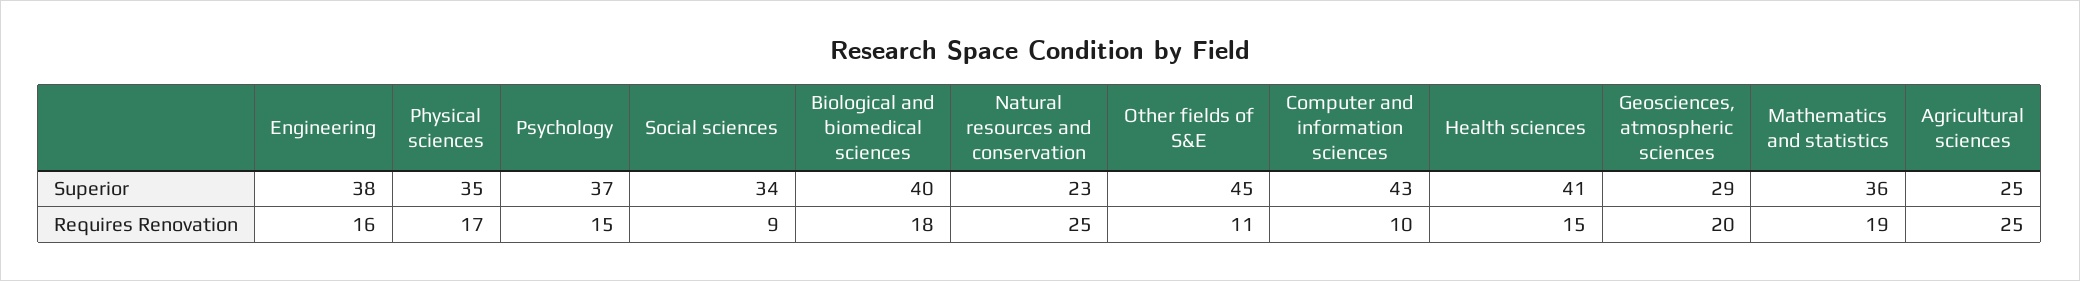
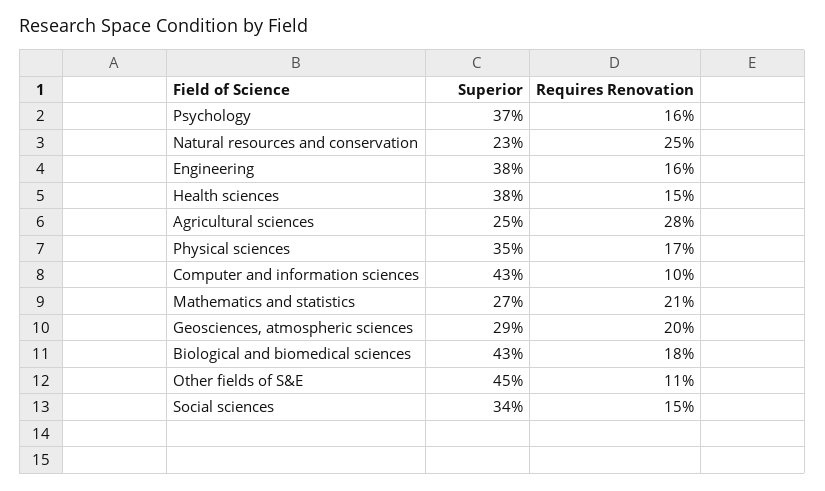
  {
    "Engineering": {
      "Superior": 38,
      "Requires Renovation": 16
    },
    "Physical sciences": {
      "Superior": 35,
      "Requires Renovation": 17
    },
    "Psychology": {
      "Superior": 37,
-     "Requires Renovation": 15
+     "Requires Renovation": 16
    },
    "Social sciences": {
      "Superior": 34,
-     "Requires Renovation": 9
+     "Requires Renovation": 15
    },
    "Biological and biomedical sciences": {
-     "Superior": 40,
+     "Superior": 43,
      "Requires Renovation": 18
    },
    "Natural resources and conservation": {
      "Superior": 23,
      "Requires Renovation": 25
    },
    "Other fields of S&E": {
      "Superior": 45,
      "Requires Renovation": 11
    },
    "Computer and information sciences": {
      "Superior": 43,
      "Requires Renovation": 10
    },
    "Health sciences": {
-     "Superior": 41,
+     "Superior": 38,
      "Requires Renovation": 15
    },
    "Geosciences, atmospheric sciences": {
      "Superior": 29,
      "Requires Renovation": 20
    },
    "Mathematics and statistics": {
-     "Superior": 36,
+     "Superior": 27,
-     "Requires Renovation": 19
+     "Requires Renovation": 21
    },
    "Agricultural sciences": {
      "Superior": 25,
-     "Requires Renovation": 25
+     "Requires Renovation": 28
    }
  }

